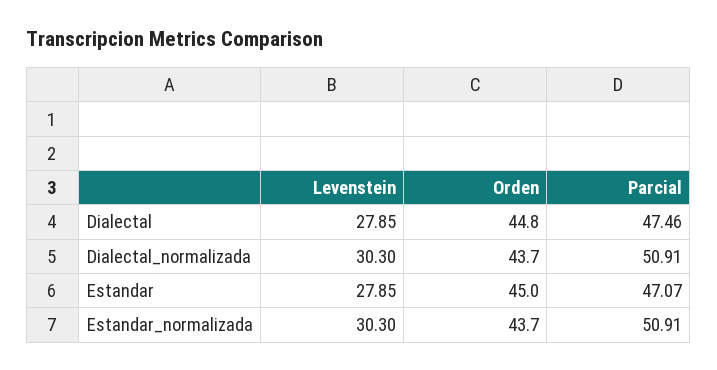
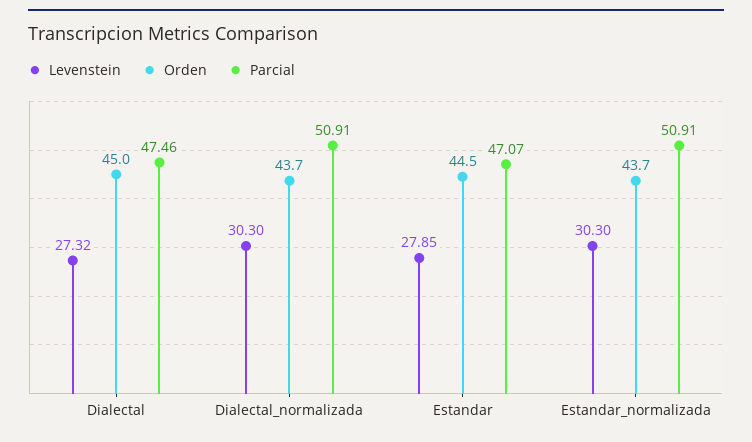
  {
    "Levenstein": {
-     "Dialectal": 27.85,
+     "Dialectal": 27.32,
      "Dialectal_normalizada": 30.3,
      "Estandar": 27.85,
      "Estandar_normalizada": 30.3
    },
    "Orden": {
-     "Dialectal": 44.8,
+     "Dialectal": 45,
      "Dialectal_normalizada": 43.7,
-     "Estandar": 45,
+     "Estandar": 44.5,
      "Estandar_normalizada": 43.7
    },
    "Parcial": {
      "Dialectal": 47.46,
      "Dialectal_normalizada": 50.91,
      "Estandar": 47.07,
      "Estandar_normalizada": 50.91
    }
  }

